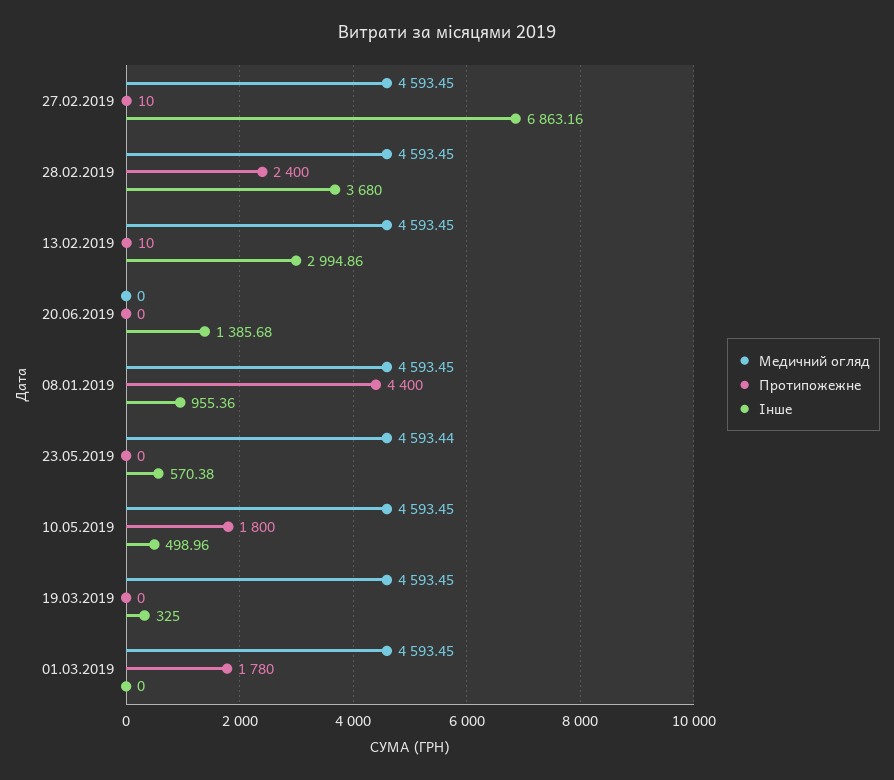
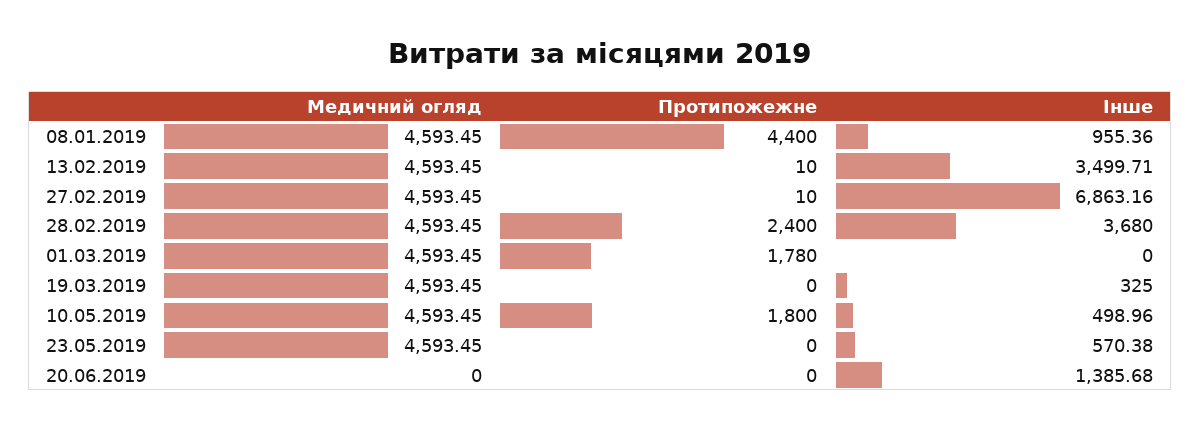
  {
    "Медичний огляд": {
      "27.02.2019": 4593.45,
      "28.02.2019": 4593.45,
      "13.02.2019": 4593.45,
      "20.06.2019": 0,
      "08.01.2019": 4593.45,
-     "23.05.2019": 4593.44,
+     "23.05.2019": 4593.45,
      "10.05.2019": 4593.45,
      "19.03.2019": 4593.45,
      "01.03.2019": 4593.45
    },
    "Протипожежне": {
      "27.02.2019": 10,
      "28.02.2019": 2400,
      "13.02.2019": 10,
      "20.06.2019": 0,
      "08.01.2019": 4400,
      "23.05.2019": 0,
      "10.05.2019": 1800,
      "19.03.2019": 0,
      "01.03.2019": 1780
    },
    "Інше": {
      "27.02.2019": 6863.16,
      "28.02.2019": 3680,
-     "13.02.2019": 2994.86,
+     "13.02.2019": 3499.71,
      "20.06.2019": 1385.68,
      "08.01.2019": 955.36,
      "23.05.2019": 570.38,
      "10.05.2019": 498.96,
      "19.03.2019": 325,
      "01.03.2019": 0
    }
  }

